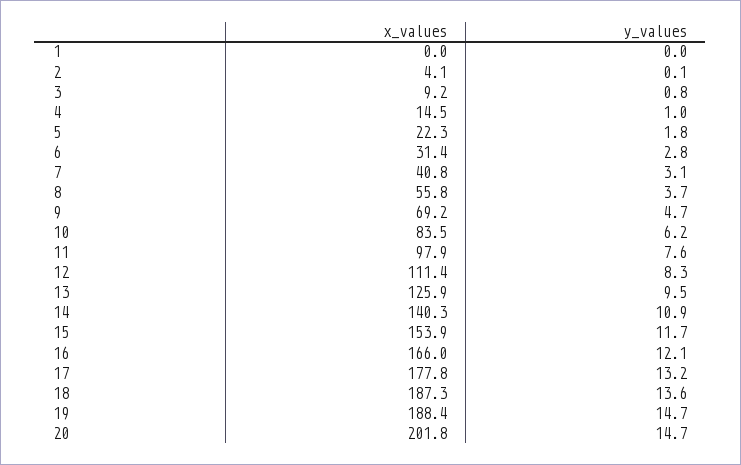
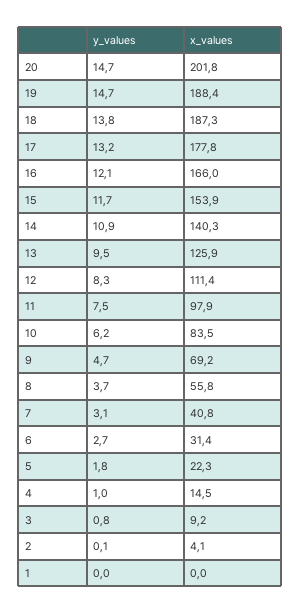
  {
    "x_values": {
      "1": 0,
      "2": 4.1,
      "3": 9.2,
      "4": 14.5,
      "5": 22.3,
      "6": 31.4,
      "7": 40.8,
      "8": 55.8,
      "9": 69.2,
      "10": 83.5,
      "11": 97.9,
      "12": 111.4,
      "13": 125.9,
      "14": 140.3,
      "15": 153.9,
      "16": 166,
      "17": 177.8,
      "18": 187.3,
      "19": 188.4,
      "20": 201.8
    },
    "y_values": {
      "1": 0,
      "2": 0.1,
      "3": 0.8,
      "4": 1,
      "5": 1.8,
-     "6": 2.8,
+     "6": 2.7,
      "7": 3.1,
      "8": 3.7,
      "9": 4.7,
      "10": 6.2,
-     "11": 7.6,
+     "11": 7.5,
      "12": 8.3,
      "13": 9.5,
      "14": 10.9,
      "15": 11.7,
      "16": 12.1,
      "17": 13.2,
-     "18": 13.6,
+     "18": 13.8,
      "19": 14.7,
      "20": 14.7
    }
  }

